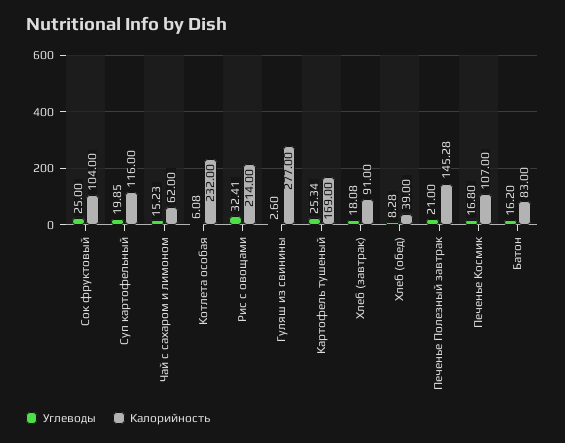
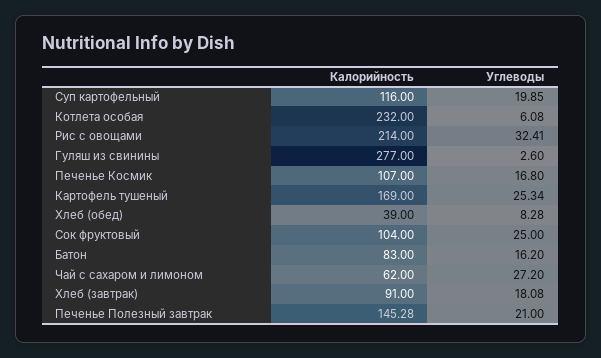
  {
    "Углеводы": {
      "Сок фруктовый": 25,
      "Суп картофельный": 19.85,
-     "Чай с сахаром и лимоном": 15.23,
+     "Чай с сахаром и лимоном": 27.2,
      "Котлета особая": 6.08,
      "Рис с овощами": 32.41,
      "Гуляш из свинины": 2.6,
      "Картофель тушеный": 25.34,
      "Хлеб (завтрак)": 18.08,
      "Хлеб (обед)": 8.28,
      "Печенье Полезный завтрак": 21,
      "Печенье Космик": 16.8,
      "Батон": 16.2
    },
    "Калорийность": {
      "Сок фруктовый": 104,
      "Суп картофельный": 116,
      "Чай с сахаром и лимоном": 62,
      "Котлета особая": 232,
      "Рис с овощами": 214,
      "Гуляш из свинины": 277,
      "Картофель тушеный": 169,
      "Хлеб (завтрак)": 91,
      "Хлеб (обед)": 39,
      "Печенье Полезный завтрак": 145.28,
      "Печенье Космик": 107,
      "Батон": 83
    }
  }

